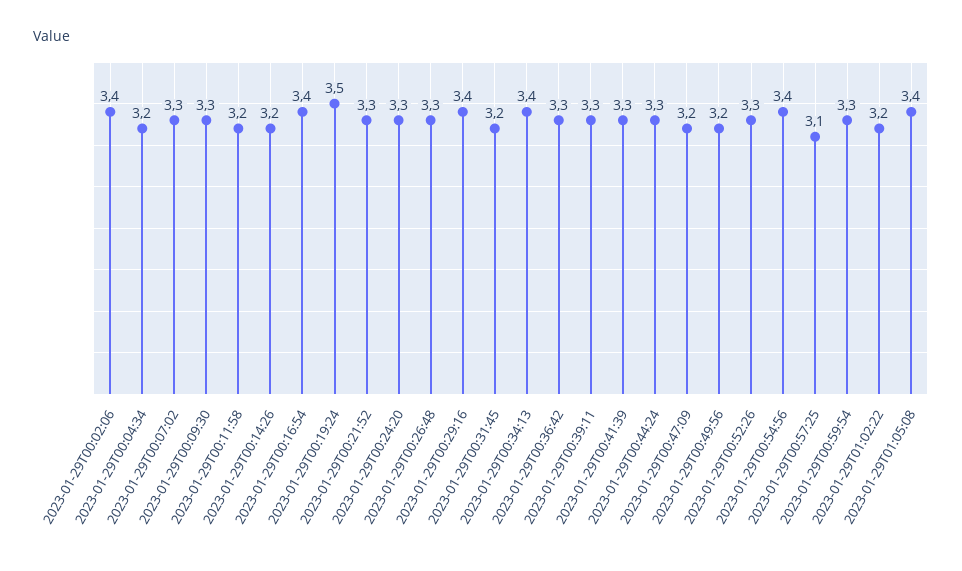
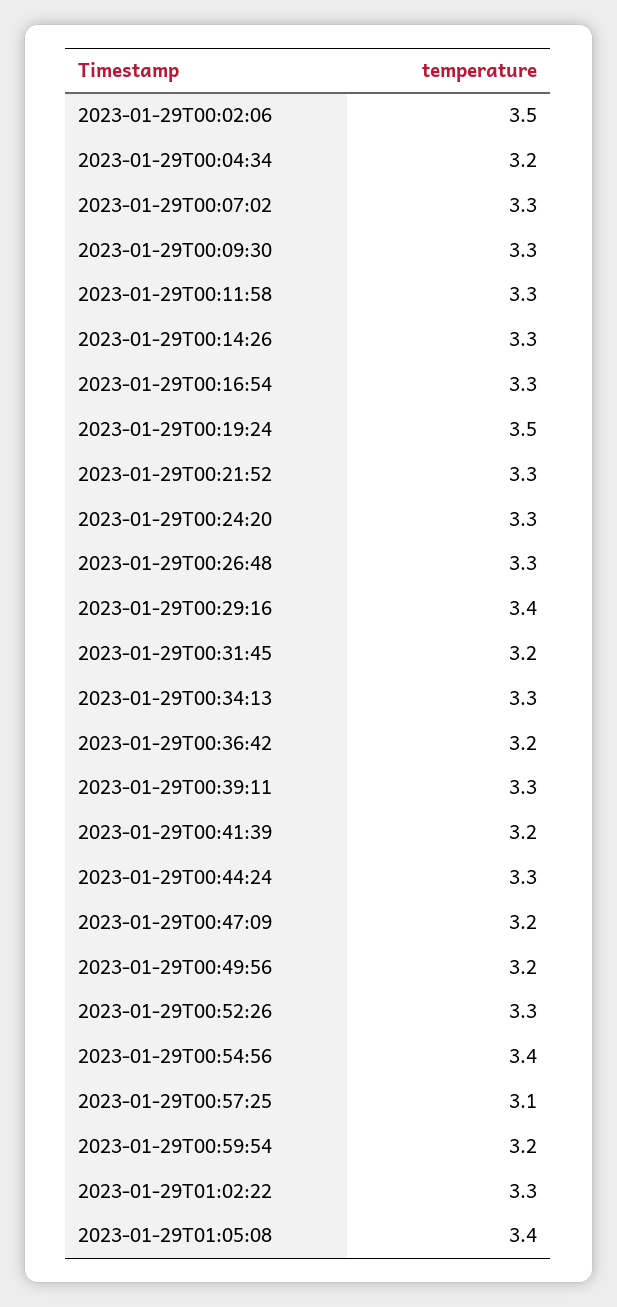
  {
-   "2023-01-29T00:02:06": 3.4,
+   "2023-01-29T00:02:06": 3.5,
    "2023-01-29T00:04:34": 3.2,
    "2023-01-29T00:07:02": 3.3,
    "2023-01-29T00:09:30": 3.3,
-   "2023-01-29T00:11:58": 3.2,
+   "2023-01-29T00:11:58": 3.3,
-   "2023-01-29T00:14:26": 3.2,
+   "2023-01-29T00:14:26": 3.3,
-   "2023-01-29T00:16:54": 3.4,
+   "2023-01-29T00:16:54": 3.3,
    "2023-01-29T00:19:24": 3.5,
    "2023-01-29T00:21:52": 3.3,
    "2023-01-29T00:24:20": 3.3,
    "2023-01-29T00:26:48": 3.3,
    "2023-01-29T00:29:16": 3.4,
    "2023-01-29T00:31:45": 3.2,
-   "2023-01-29T00:34:13": 3.4,
+   "2023-01-29T00:34:13": 3.3,
-   "2023-01-29T00:36:42": 3.3,
+   "2023-01-29T00:36:42": 3.2,
    "2023-01-29T00:39:11": 3.3,
-   "2023-01-29T00:41:39": 3.3,
+   "2023-01-29T00:41:39": 3.2,
    "2023-01-29T00:44:24": 3.3,
    "2023-01-29T00:47:09": 3.2,
    "2023-01-29T00:49:56": 3.2,
    "2023-01-29T00:52:26": 3.3,
    "2023-01-29T00:54:56": 3.4,
    "2023-01-29T00:57:25": 3.1,
-   "2023-01-29T00:59:54": 3.3,
+   "2023-01-29T00:59:54": 3.2,
-   "2023-01-29T01:02:22": 3.2,
+   "2023-01-29T01:02:22": 3.3,
    "2023-01-29T01:05:08": 3.4
  }

